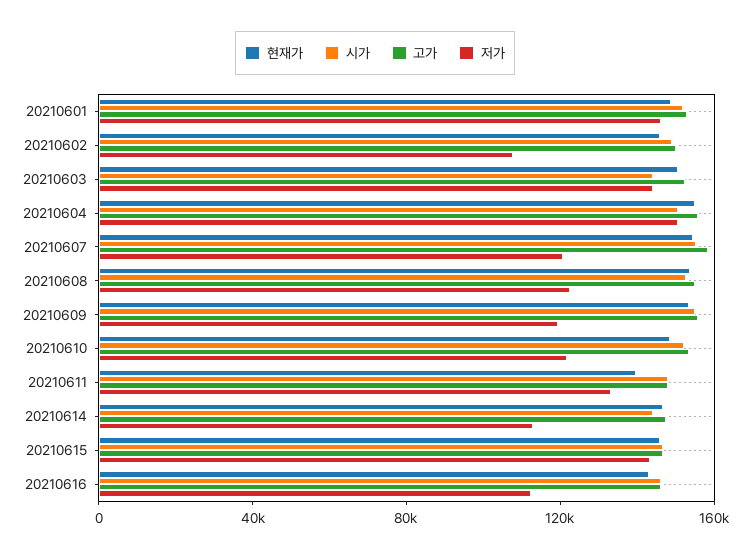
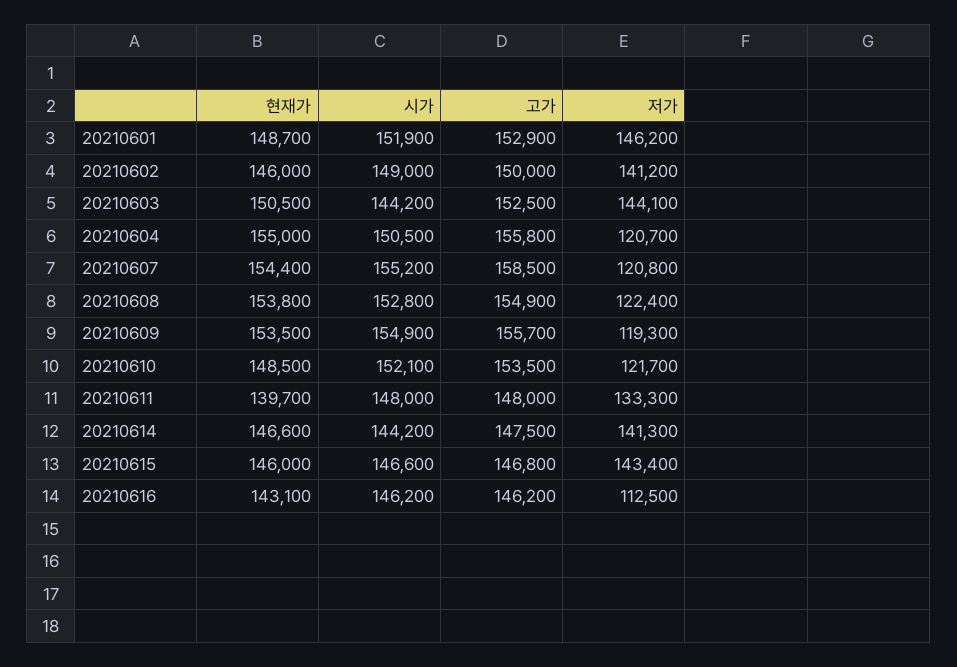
  {
    "현재가": {
      "20210601": 148700,
      "20210602": 146000,
      "20210603": 150500,
      "20210604": 155000,
      "20210607": 154400,
      "20210608": 153800,
      "20210609": 153500,
      "20210610": 148500,
      "20210611": 139700,
      "20210614": 146600,
      "20210615": 146000,
      "20210616": 143100
    },
    "시가": {
      "20210601": 151900,
      "20210602": 149000,
      "20210603": 144200,
      "20210604": 150500,
      "20210607": 155200,
      "20210608": 152800,
      "20210609": 154900,
      "20210610": 152100,
      "20210611": 148000,
      "20210614": 144200,
      "20210615": 146600,
      "20210616": 146200
    },
    "고가": {
      "20210601": 152900,
      "20210602": 150000,
      "20210603": 152500,
      "20210604": 155800,
      "20210607": 158500,
      "20210608": 154900,
      "20210609": 155700,
      "20210610": 153500,
      "20210611": 148000,
      "20210614": 147500,
      "20210615": 146800,
      "20210616": 146200
    },
    "저가": {
      "20210601": 146200,
-     "20210602": 110000,
+     "20210602": 141200,
      "20210603": 144100,
-     "20210604": 150000,
+     "20210604": 120700,
      "20210607": 120800,
      "20210608": 122400,
      "20210609": 119300,
      "20210610": 121700,
      "20210611": 133300,
-     "20210614": 110000,
+     "20210614": 141300,
      "20210615": 143400,
      "20210616": 112500
    }
  }

